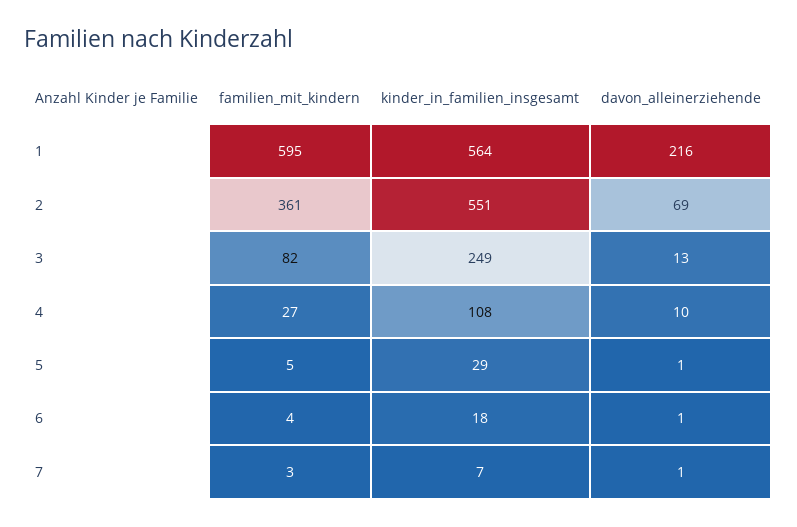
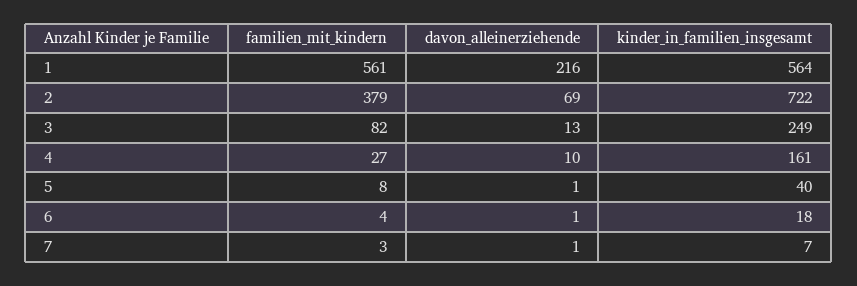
  {
    "familien_mit_kindern": {
-     "1": 595,
+     "1": 561,
-     "2": 361,
+     "2": 379,
      "3": 82,
      "4": 27,
-     "5": 5,
+     "5": 8,
      "6": 4,
      "7": 3
    },
    "kinder_in_familien_insgesamt": {
      "1": 564,
-     "2": 551,
+     "2": 722,
      "3": 249,
-     "4": 108,
+     "4": 161,
-     "5": 29,
+     "5": 40,
      "6": 18,
      "7": 7
    },
    "davon_alleinerziehende": {
      "1": 216,
      "2": 69,
      "3": 13,
      "4": 10,
      "5": 1,
      "6": 1,
      "7": 1
    }
  }

